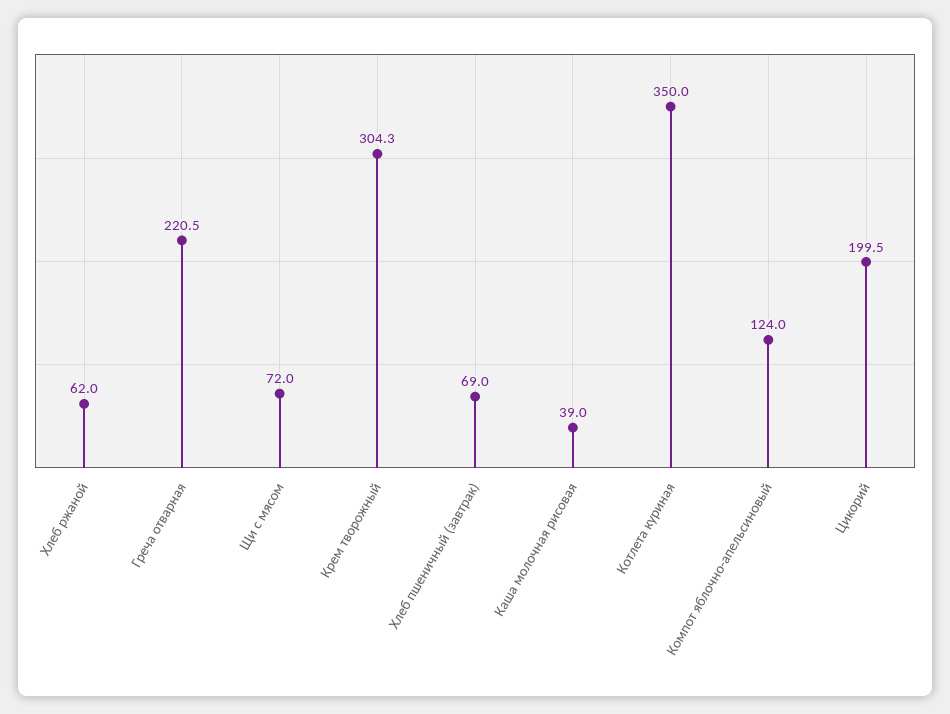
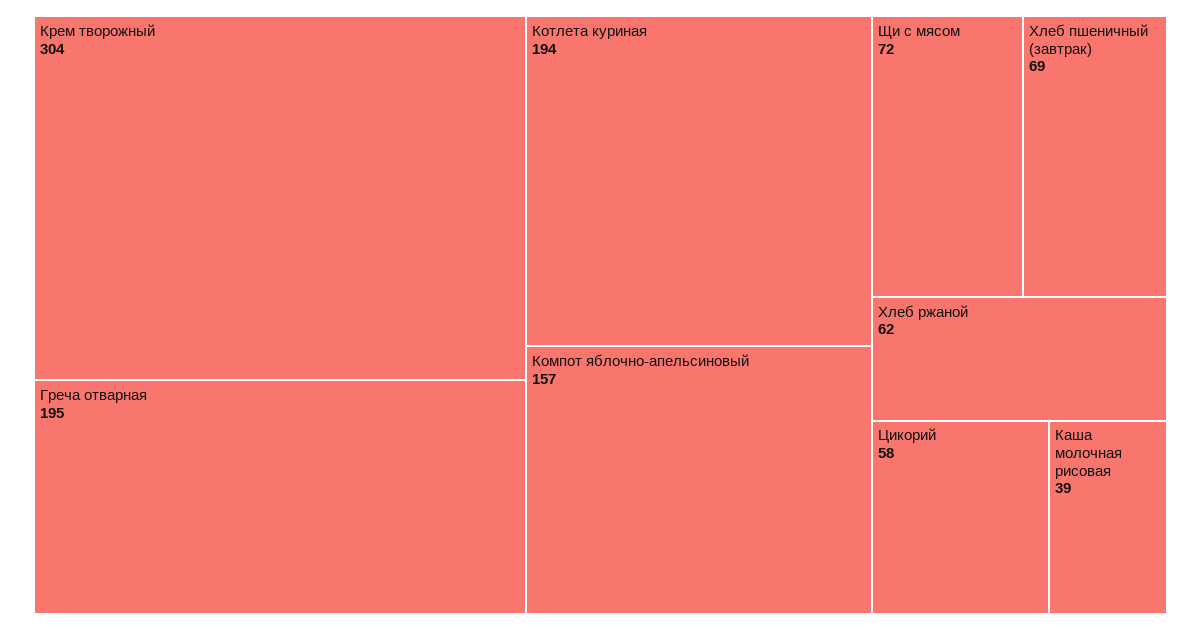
  {
    "Хлеб ржаной": 62,
-   "Греча отварная": 220.5,
+   "Греча отварная": 195,
    "Щи с мясом": 72,
    "Крем творожный": 304.3,
    "Хлеб пшеничный (завтрак)": 69,
    "Каша молочная рисовая": 39,
-   "Котлета куриная": 350,
+   "Котлета куриная": 194,
-   "Компот яблочно-апельсиновый": 124,
+   "Компот яблочно-апельсиновый": 157,
-   "Цикорий": 199.5
+   "Цикорий": 58
  }

